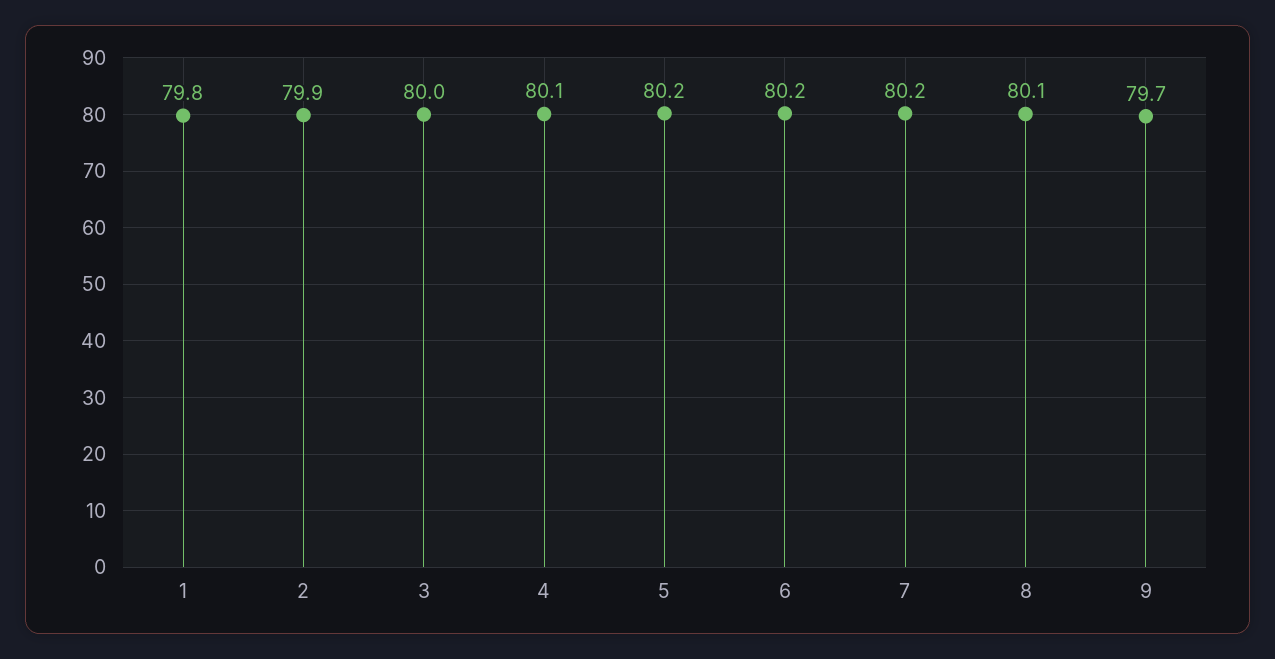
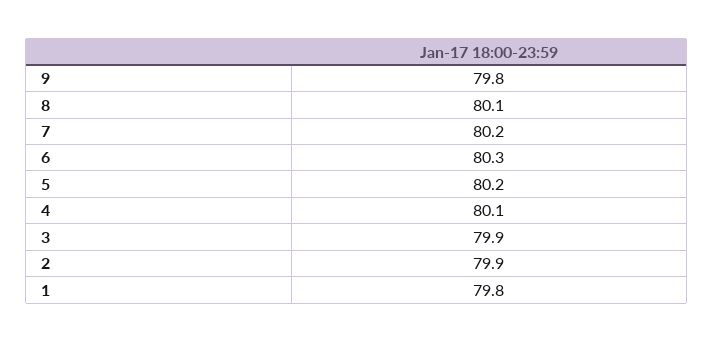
  {
    "1": 79.8,
    "2": 79.9,
-   "3": 80,
+   "3": 79.9,
    "4": 80.1,
    "5": 80.2,
-   "6": 80.2,
+   "6": 80.3,
    "7": 80.2,
    "8": 80.1,
-   "9": 79.7
+   "9": 79.8
  }

